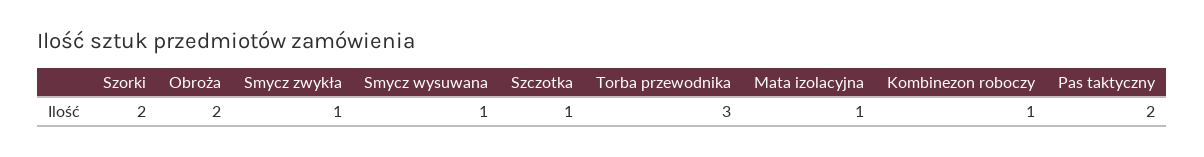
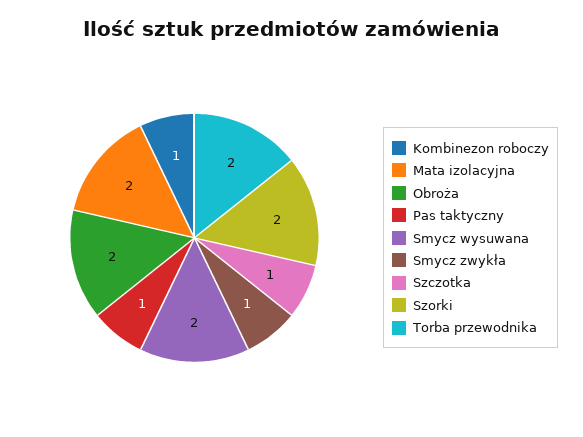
  {
    "Szorki": 2,
    "Obroża": 2,
    "Smycz zwykła": 1,
-   "Smycz wysuwana": 1,
+   "Smycz wysuwana": 2,
    "Szczotka": 1,
-   "Torba przewodnika": 3,
+   "Torba przewodnika": 2,
-   "Mata izolacyjna": 1,
+   "Mata izolacyjna": 2,
    "Kombinezon roboczy": 1,
-   "Pas taktyczny": 2
+   "Pas taktyczny": 1
  }

